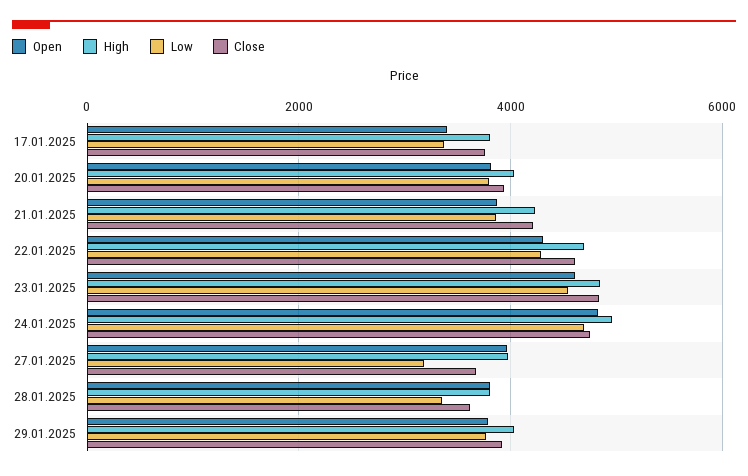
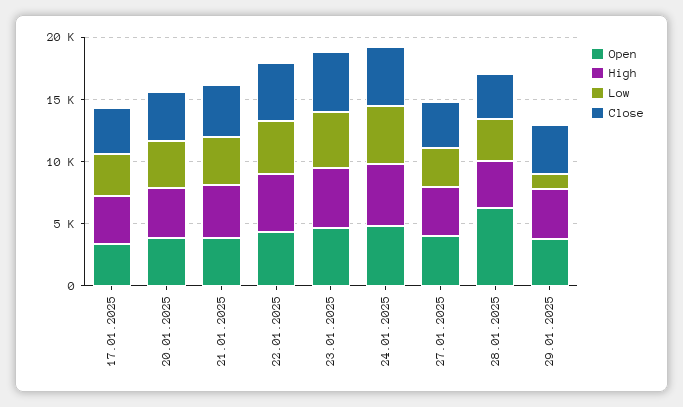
  {
    "Open": {
      "17.01.2025": 3400,
      "20.01.2025": 3800,
      "21.01.2025": 3800,
      "22.01.2025": 4400,
      "23.01.2025": 4600,
      "24.01.2025": 4800,
      "27.01.2025": 4000,
-     "28.01.2025": 3800,
+     "28.01.2025": 6000,
      "29.01.2025": 3800
    },
    "High": {
      "17.01.2025": 3800,
      "20.01.2025": 4000,
      "21.01.2025": 4200,
      "22.01.2025": 4600,
      "23.01.2025": 4800,
      "24.01.2025": 5000,
      "27.01.2025": 4000,
      "28.01.2025": 3800,
      "29.01.2025": 4000
    },
    "Low": {
      "17.01.2025": 3400,
      "20.01.2025": 3800,
      "21.01.2025": 3800,
      "22.01.2025": 4200,
      "23.01.2025": 4600,
      "24.01.2025": 4600,
      "27.01.2025": 3200,
      "28.01.2025": 3400,
-     "29.01.2025": 3800
+     "29.01.2025": 1000
    },
    "Close": {
      "17.01.2025": 3800,
      "20.01.2025": 4000,
      "21.01.2025": 4200,
      "22.01.2025": 4600,
      "23.01.2025": 4800,
      "24.01.2025": 4800,
      "27.01.2025": 3600,
      "28.01.2025": 3600,
      "29.01.2025": 4000
    }
  }

